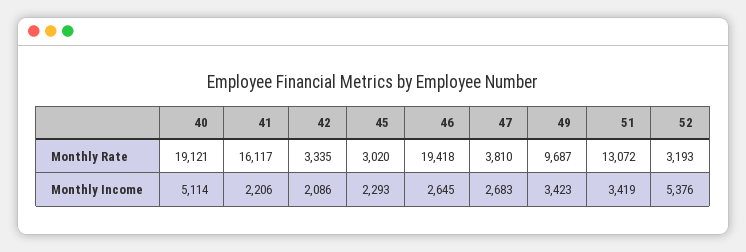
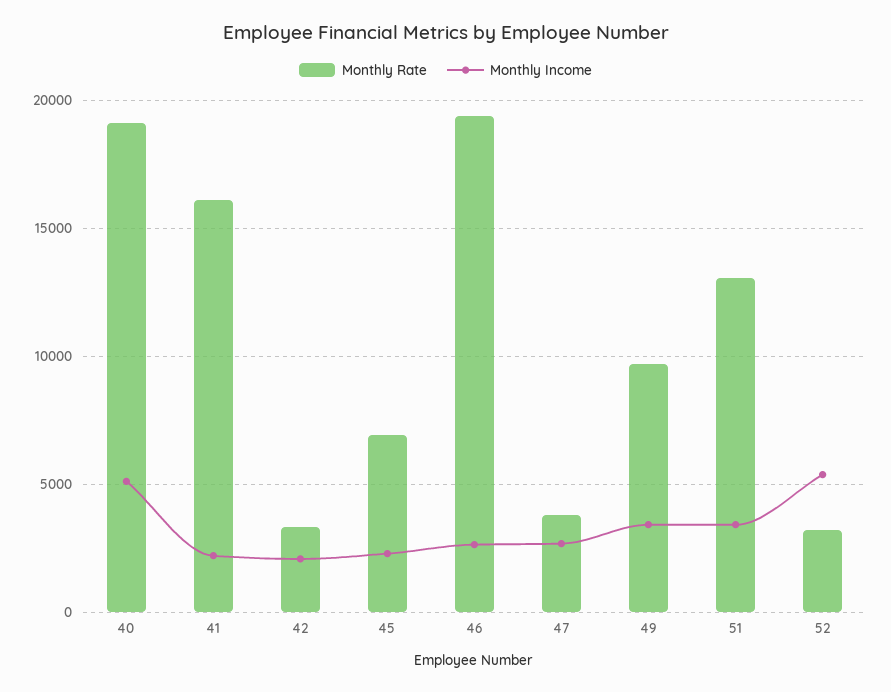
  {
    "Monthly Rate": {
      "40": 19121,
      "41": 16117,
      "42": 3335,
-     "45": 3020,
+     "45": 7000,
      "46": 19418,
      "47": 3810,
      "49": 9687,
      "51": 13072,
      "52": 3193
    },
    "Monthly Income": {
      "40": 5114,
      "41": 2206,
      "42": 2086,
      "45": 2293,
      "46": 2645,
      "47": 2683,
      "49": 3423,
      "51": 3419,
      "52": 5376
    }
  }

